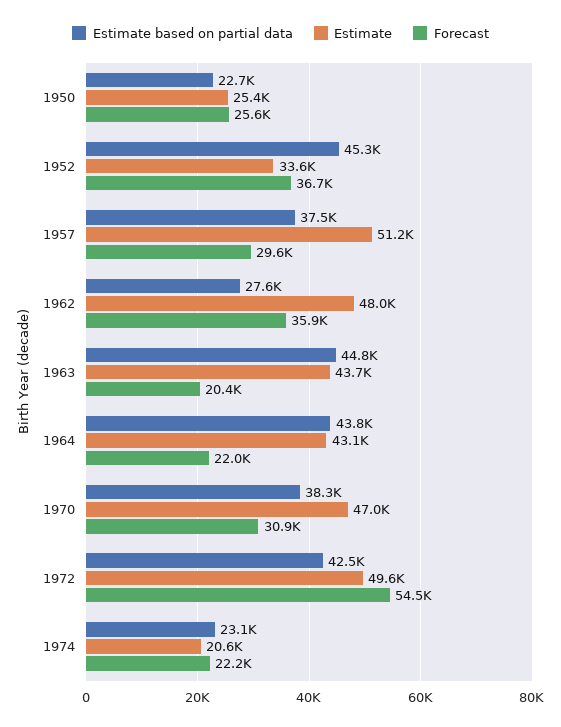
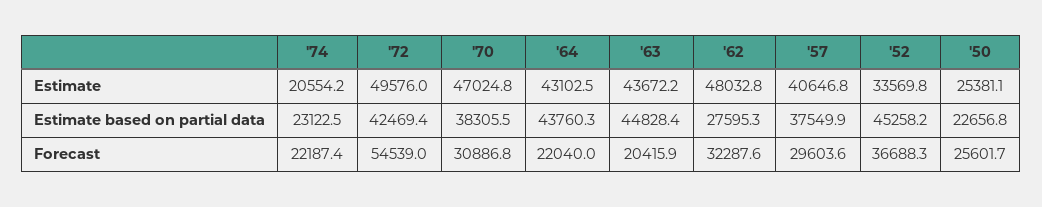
  {
    "Estimate based on partial data": {
      "1950": 22656.8,
      "1952": 45258.2,
      "1957": 37549.9,
      "1962": 27595.3,
      "1963": 44828.4,
      "1964": 43760.3,
      "1970": 38305.5,
      "1972": 42469.4,
      "1974": 23122.5
    },
    "Estimate": {
      "1950": 25381.1,
      "1952": 33569.8,
-     "1957": 51200,
+     "1957": 40646.8,
      "1962": 48032.8,
      "1963": 43672.2,
      "1964": 43102.5,
      "1970": 47024.8,
      "1972": 49576,
      "1974": 20554.2
    },
    "Forecast": {
      "1950": 25601.7,
      "1952": 36688.3,
      "1957": 29603.6,
-     "1962": 35900,
+     "1962": 32287.6,
      "1963": 20415.9,
      "1964": 22040,
      "1970": 30886.8,
      "1972": 54539,
      "1974": 22187.4
    }
  }

